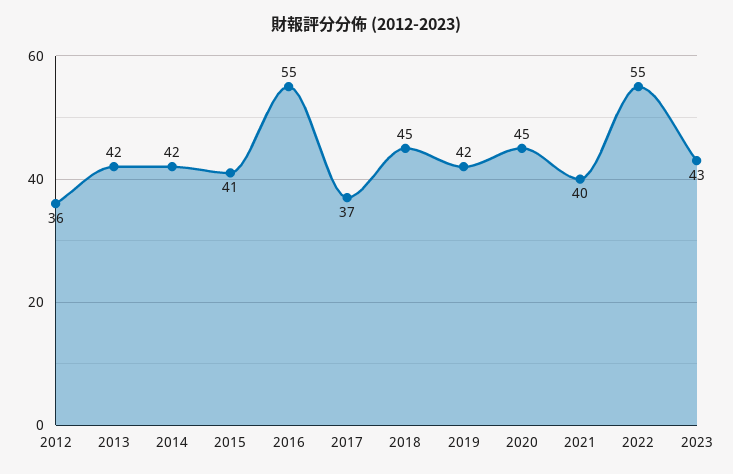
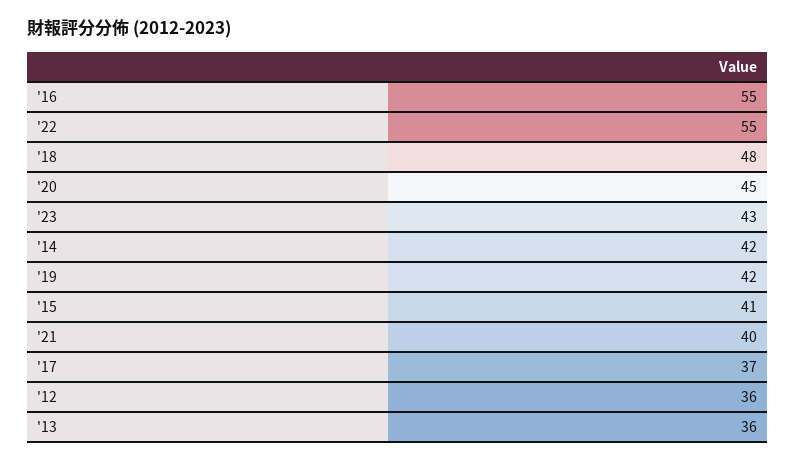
  {
    "2012": 36,
-   "2013": 42,
+   "2013": 36,
    "2014": 42,
    "2015": 41,
    "2016": 55,
    "2017": 37,
-   "2018": 45,
+   "2018": 48,
    "2019": 42,
    "2020": 45,
    "2021": 40,
    "2022": 55,
    "2023": 43
  }

